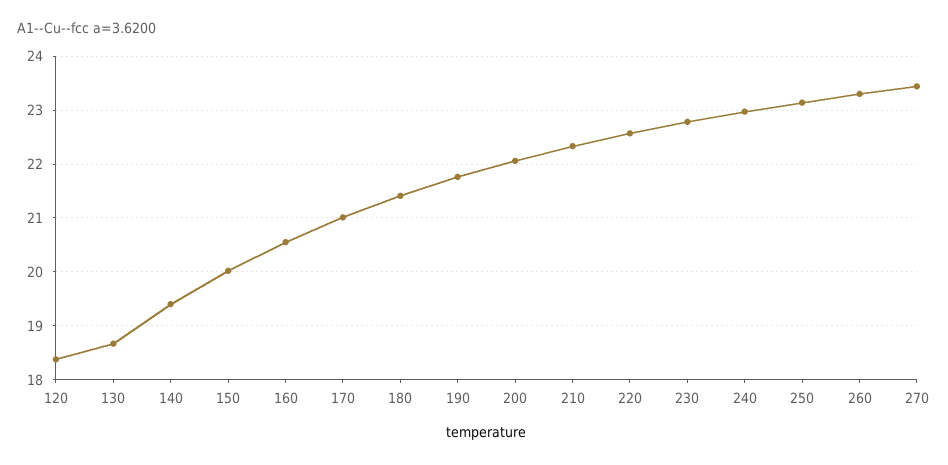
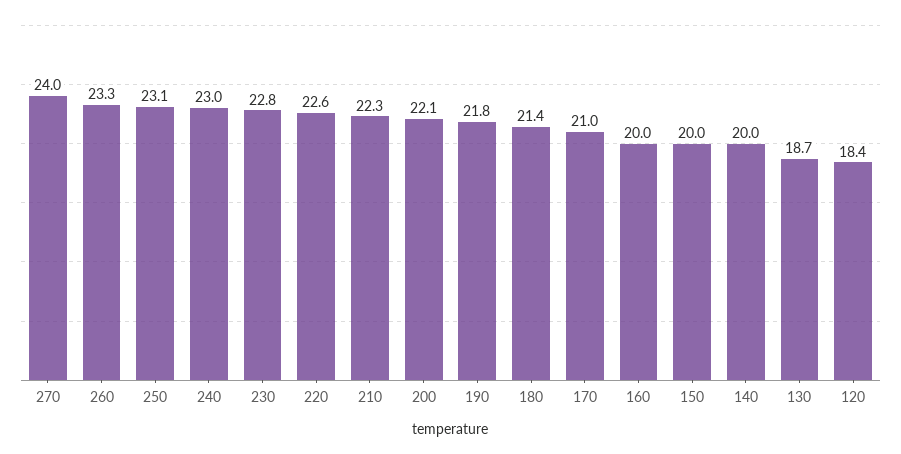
  {
    "120": 18.4,
    "130": 18.7,
-   "140": 19.4,
+   "140": 20,
    "150": 20,
-   "160": 20.6,
+   "160": 20,
    "170": 21,
    "180": 21.4,
    "190": 21.8,
    "200": 22.1,
    "210": 22.3,
    "220": 22.6,
    "230": 22.8,
    "240": 23,
    "250": 23.1,
    "260": 23.3,
-   "270": 23.4
+   "270": 24
  }

